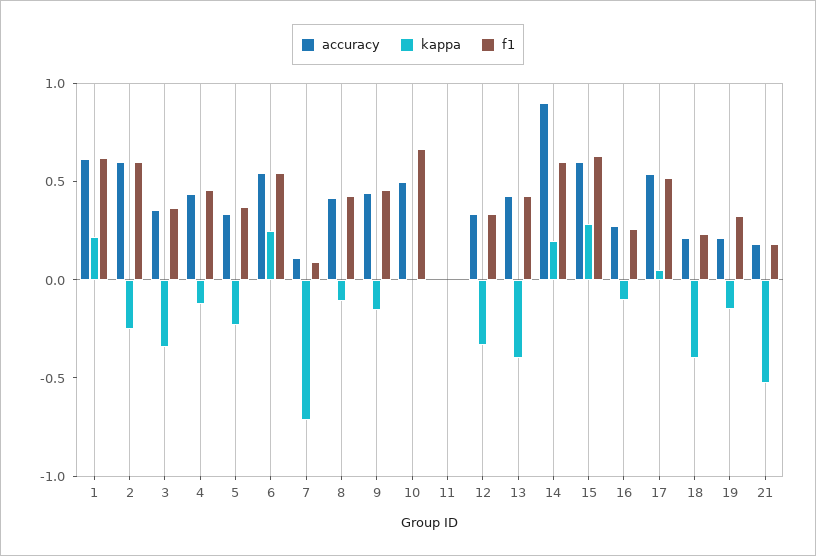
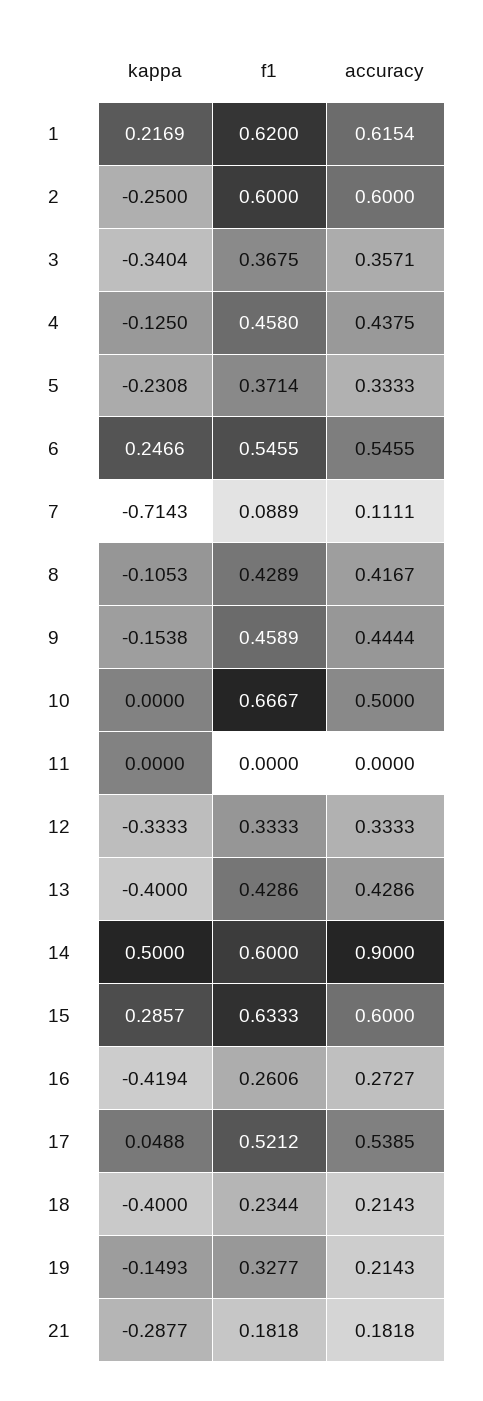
  {
    "accuracy": {
      "1": 0.6154,
      "2": 0.6,
      "3": 0.3571,
      "4": 0.4375,
      "5": 0.3333,
      "6": 0.5455,
      "7": 0.1111,
      "8": 0.4167,
      "9": 0.4444,
      "10": 0.5,
      "11": 0,
      "12": 0.3333,
      "13": 0.4286,
      "14": 0.9,
      "15": 0.6,
      "16": 0.2727,
      "17": 0.5385,
      "18": 0.2143,
      "19": 0.2143,
      "21": 0.1818
    },
    "kappa": {
      "1": 0.2169,
      "2": -0.25,
      "3": -0.3404,
      "4": -0.125,
      "5": -0.2308,
      "6": 0.2466,
      "7": -0.7143,
      "8": -0.1053,
      "9": -0.1538,
      "10": 0,
      "11": 0,
      "12": -0.3333,
      "13": -0.4,
-     "14": 0.2,
+     "14": 0.5,
      "15": 0.2857,
-     "16": -0.1,
+     "16": -0.4194,
      "17": 0.0488,
      "18": -0.4,
      "19": -0.1493,
-     "21": -0.5
+     "21": -0.2877
    },
    "f1": {
      "1": 0.62,
      "2": 0.6,
      "3": 0.3675,
      "4": 0.458,
      "5": 0.3714,
      "6": 0.5455,
      "7": 0.0889,
      "8": 0.4289,
      "9": 0.4589,
      "10": 0.6667,
      "11": 0,
      "12": 0.3333,
      "13": 0.4286,
      "14": 0.6,
      "15": 0.6333,
      "16": 0.2606,
      "17": 0.5212,
      "18": 0.2344,
      "19": 0.3277,
      "21": 0.1818
    }
  }

